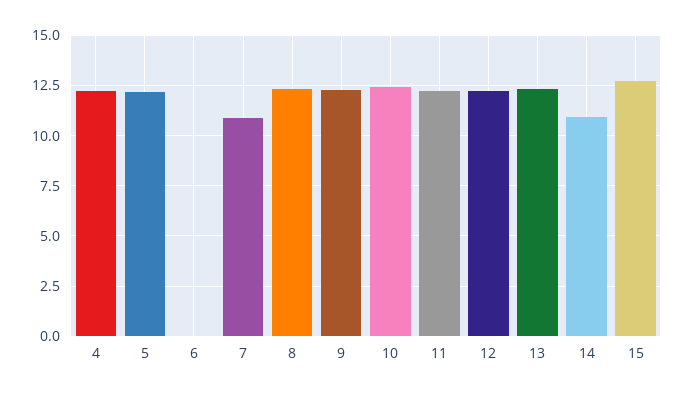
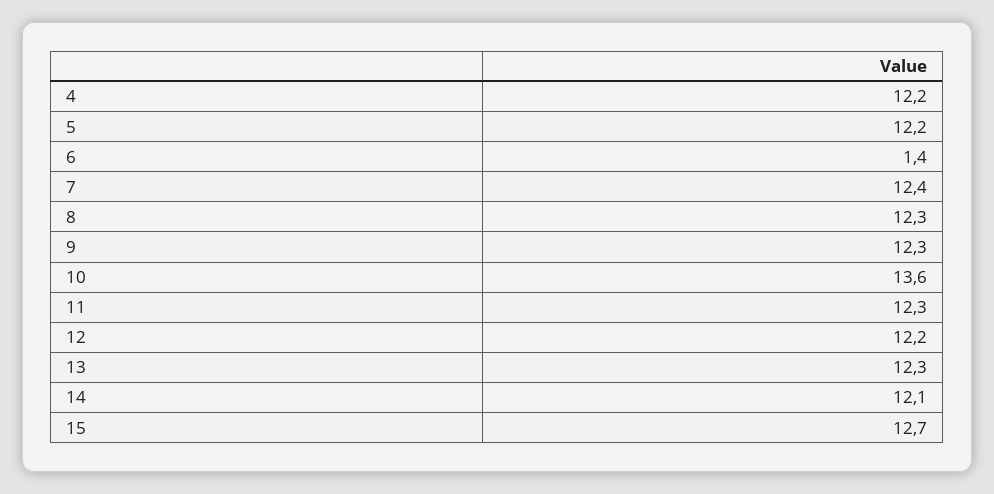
  {
    "4": 12.2,
    "5": 12.2,
-   "6": 0,
+   "6": 1.4,
-   "7": 11,
+   "7": 12.4,
    "8": 12.3,
    "9": 12.3,
-   "10": 12.5,
+   "10": 13.6,
    "11": 12.3,
    "12": 12.2,
    "13": 12.3,
-   "14": 11,
+   "14": 12.1,
    "15": 12.7
  }

